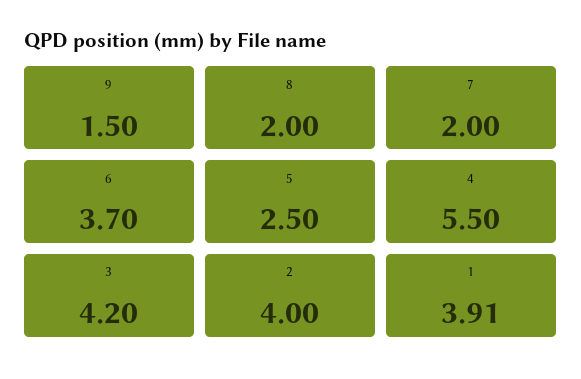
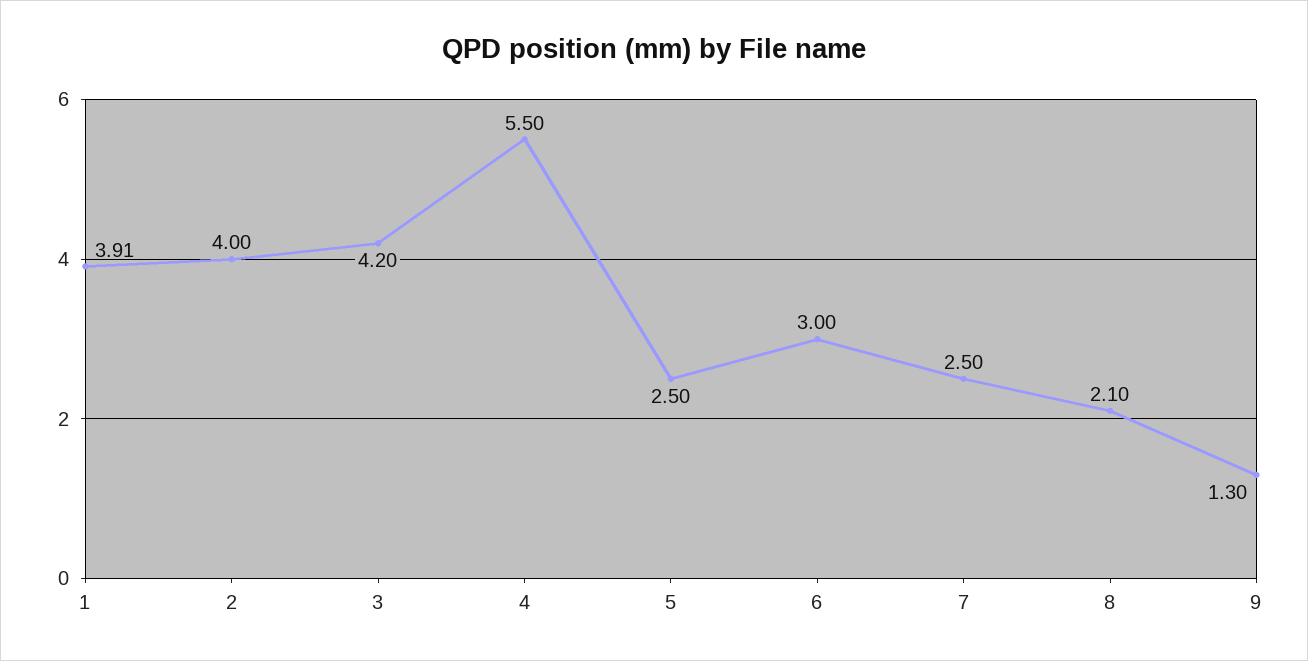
  {
-   "9": 1.5,
+   "9": 1.3,
-   "8": 2,
+   "8": 2.1,
-   "7": 2,
+   "7": 2.5,
-   "6": 3.7,
+   "6": 3,
    "5": 2.5,
    "4": 5.5,
    "3": 4.2,
    "2": 4,
    "1": 3.91
  }

